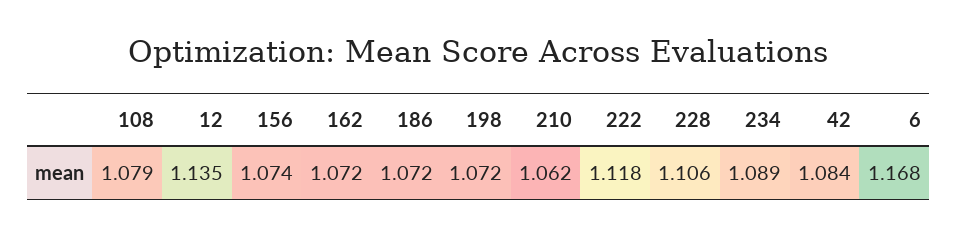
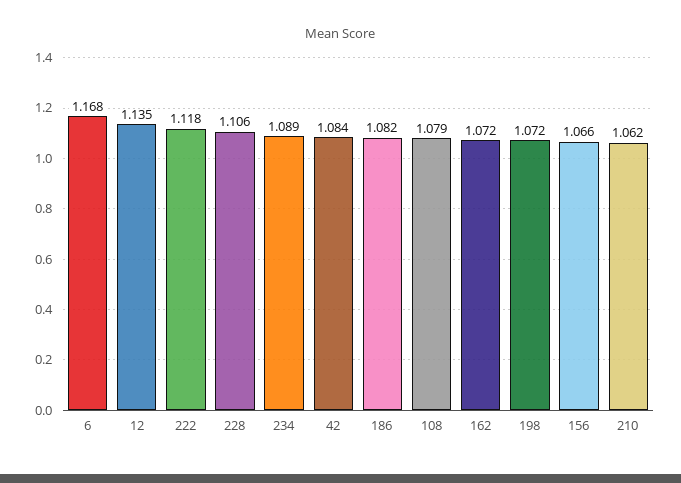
  {
    "108": 1.079,
    "12": 1.135,
-   "156": 1.074,
+   "156": 1.066,
    "162": 1.072,
-   "186": 1.072,
+   "186": 1.082,
    "198": 1.072,
    "210": 1.062,
    "222": 1.118,
    "228": 1.106,
    "234": 1.089,
    "42": 1.084,
    "6": 1.168
  }

